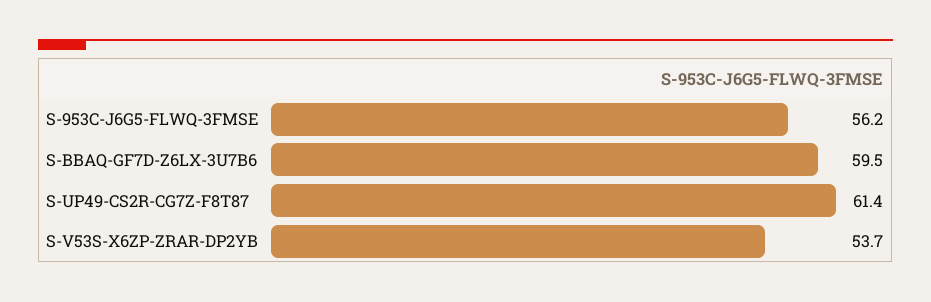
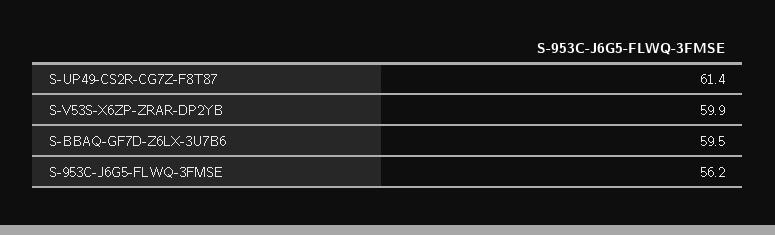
  {
    "S-953C-J6G5-FLWQ-3FMSE": 56.2,
    "S-BBAQ-GF7D-Z6LX-3U7B6": 59.5,
    "S-UP49-CS2R-CG7Z-F8T87": 61.4,
-   "S-V53S-X6ZP-ZRAR-DP2YB": 53.7
+   "S-V53S-X6ZP-ZRAR-DP2YB": 59.9
  }

